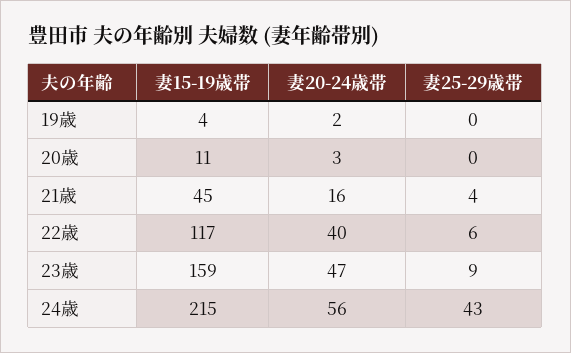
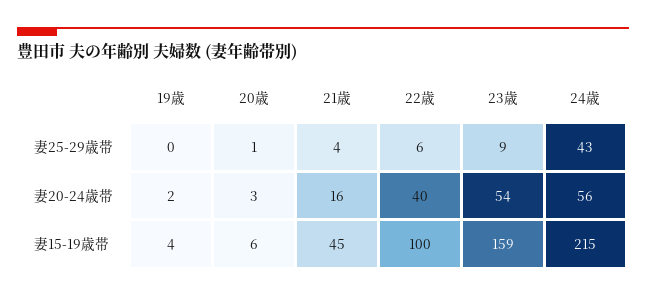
  {
    "妻15-19歳帯": {
      "19歳": 4,
-     "20歳": 11,
+     "20歳": 6,
      "21歳": 45,
-     "22歳": 117,
+     "22歳": 100,
      "23歳": 159,
      "24歳": 215
    },
    "妻20-24歳帯": {
      "19歳": 2,
      "20歳": 3,
      "21歳": 16,
      "22歳": 40,
-     "23歳": 47,
+     "23歳": 54,
      "24歳": 56
    },
    "妻25-29歳帯": {
      "19歳": 0,
-     "20歳": 0,
+     "20歳": 1,
      "21歳": 4,
      "22歳": 6,
      "23歳": 9,
      "24歳": 43
    }
  }

